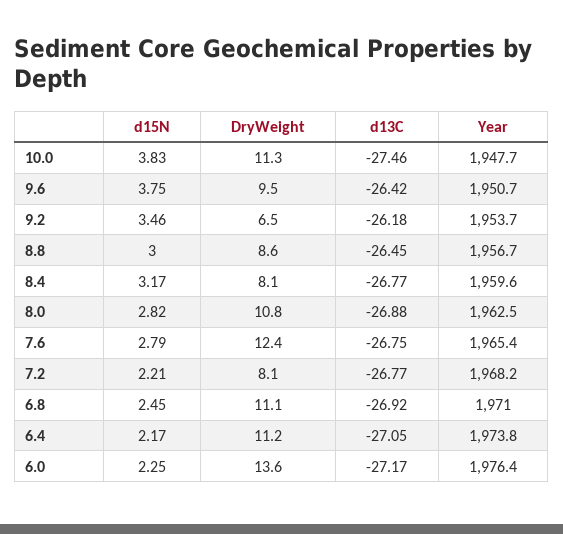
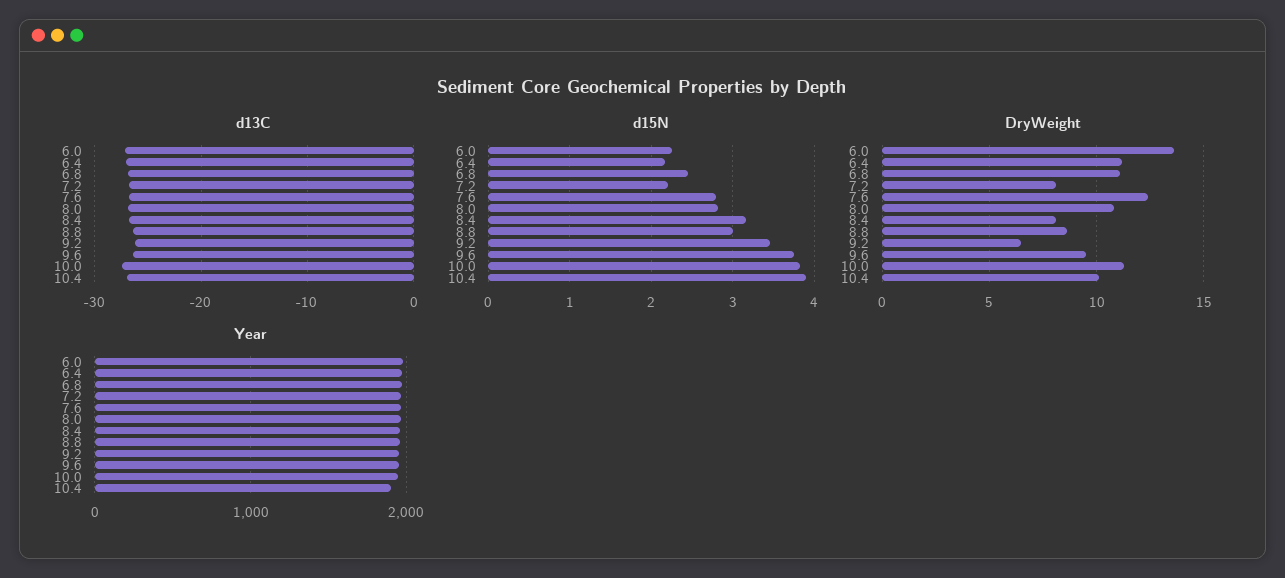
  {
    "d15N": {
      "10.0": 3.83,
      "9.6": 3.75,
      "9.2": 3.46,
      "8.8": 3,
      "8.4": 3.17,
      "8.0": 2.82,
      "7.6": 2.79,
      "7.2": 2.21,
      "6.8": 2.45,
      "6.4": 2.17,
-     "6.0": 2.25
+     "6.0": 2.25,
+     "10.4": 3.9
    },
    "DryWeight": {
      "10.0": 11.3,
      "9.6": 9.5,
      "9.2": 6.5,
      "8.8": 8.6,
      "8.4": 8.1,
      "8.0": 10.8,
      "7.6": 12.4,
      "7.2": 8.1,
      "6.8": 11.1,
      "6.4": 11.2,
-     "6.0": 13.6
+     "6.0": 13.6,
+     "10.4": 10
    },
    "d13C": {
      "10.0": -27.46,
      "9.6": -26.42,
      "9.2": -26.18,
      "8.8": -26.45,
      "8.4": -26.77,
      "8.0": -26.88,
      "7.6": -26.75,
      "7.2": -26.77,
      "6.8": -26.92,
      "6.4": -27.05,
-     "6.0": -27.17
+     "6.0": -27.17,
+     "10.4": -27
    },
    "Year": {
      "10.0": 1947.7,
      "9.6": 1950.7,
      "9.2": 1953.7,
      "8.8": 1956.7,
      "8.4": 1959.6,
      "8.0": 1962.5,
      "7.6": 1965.4,
      "7.2": 1968.2,
      "6.8": 1971,
      "6.4": 1973.8,
-     "6.0": 1976.4
+     "6.0": 1976.4,
+     "10.4": 1900
    }
  }

